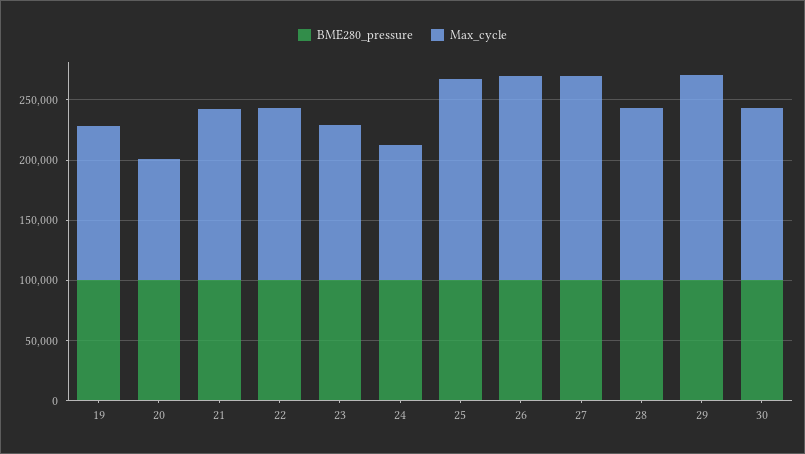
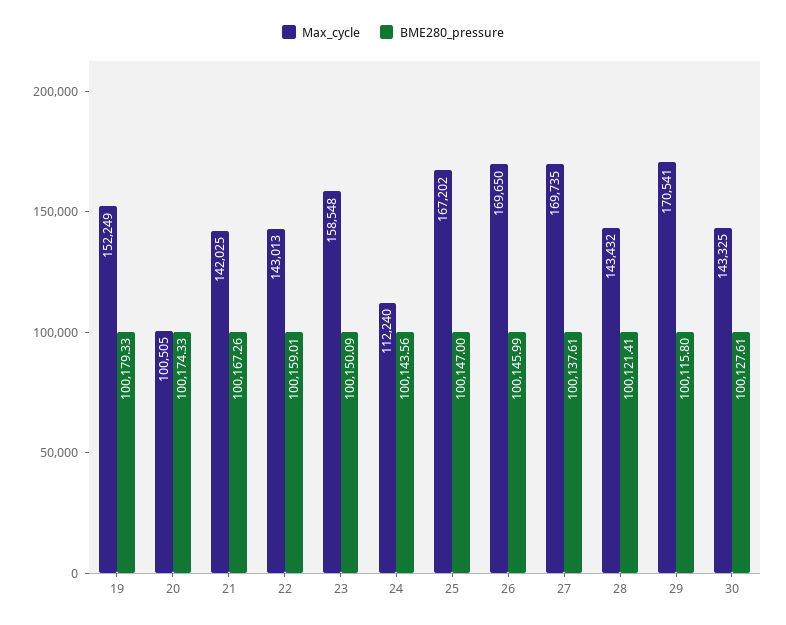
  {
    "BME280_pressure": {
      "19": 100179.33,
      "20": 100174.33,
      "21": 100167.26,
      "22": 100159.01,
      "23": 100150.09,
      "24": 100143.56,
      "25": 100147,
      "26": 100145.99,
      "27": 100137.61,
      "28": 100121.41,
      "29": 100115.8,
      "30": 100127.61
    },
    "Max_cycle": {
-     "19": 130000,
+     "19": 152249,
      "20": 100505,
      "21": 142025,
      "22": 143013,
-     "23": 130000,
+     "23": 158548,
      "24": 112240,
      "25": 167202,
      "26": 169650,
      "27": 169735,
      "28": 143432,
      "29": 170541,
      "30": 143325
    }
  }

